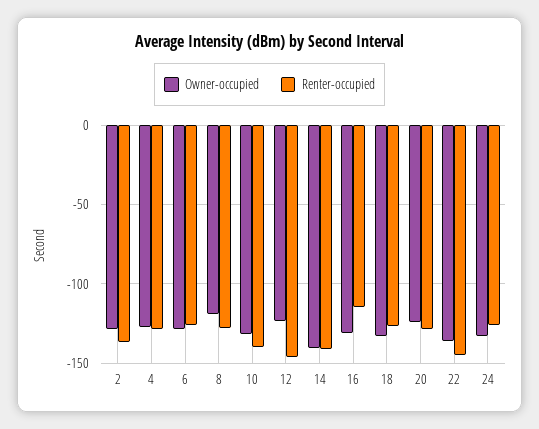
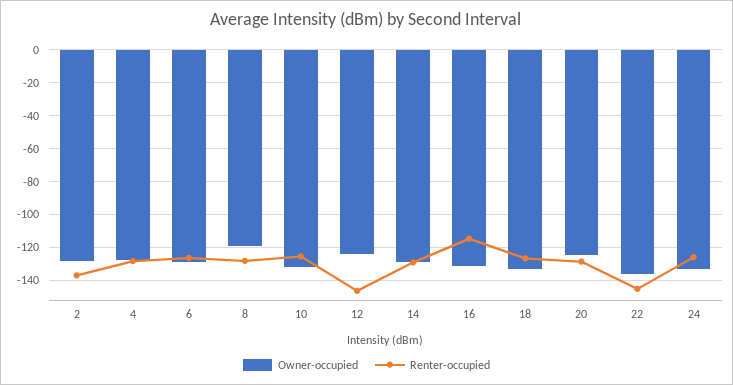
  {
    "Owner-occupied": {
      "2": -130,
      "4": -125,
      "6": -130,
      "8": -120,
      "10": -130,
      "12": -125,
-     "14": -140,
+     "14": -130,
      "16": -130,
      "18": -135,
      "20": -125,
      "22": -135,
      "24": -135
    },
    "Renter-occupied": {
      "2": -135,
      "4": -130,
      "6": -125,
      "8": -130,
-     "10": -140,
+     "10": -125,
      "12": -145,
-     "14": -140,
+     "14": -130,
      "16": -115,
      "18": -125,
      "20": -130,
      "22": -145,
      "24": -125
    }
  }

